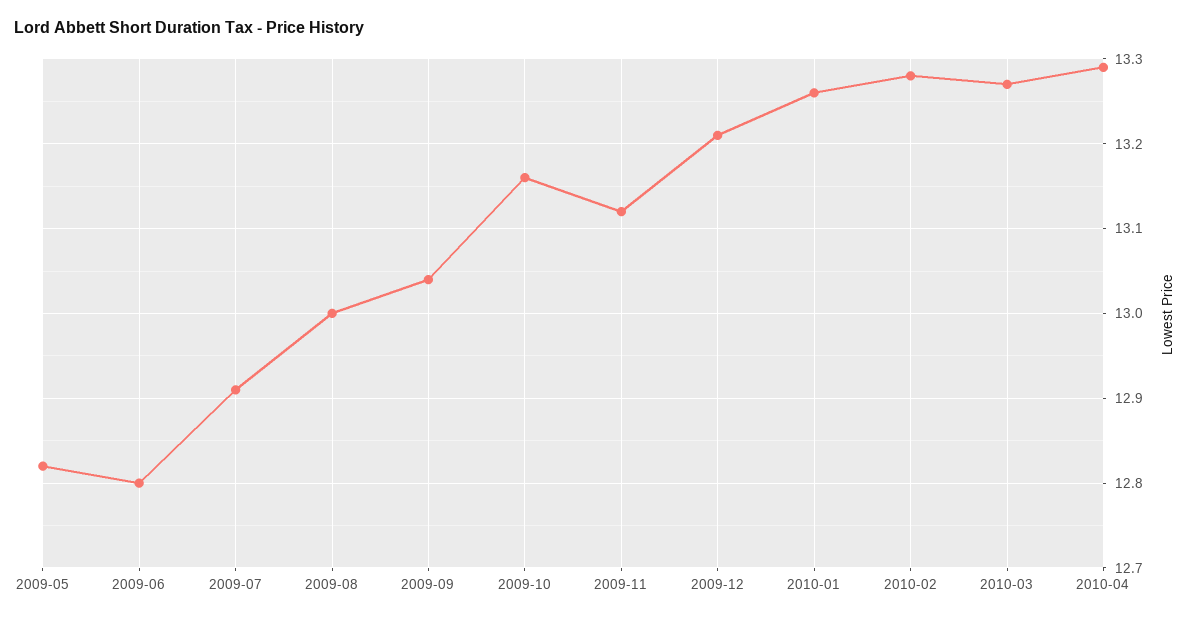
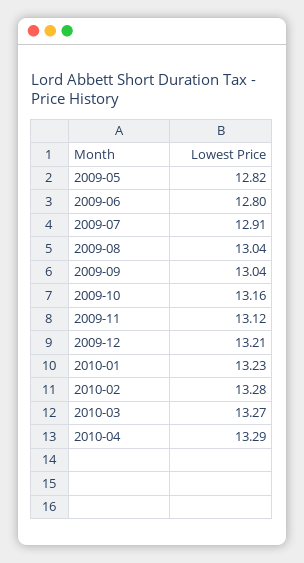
  {
    "2009-05": 12.82,
    "2009-06": 12.8,
    "2009-07": 12.91,
-   "2009-08": 13,
+   "2009-08": 13.04,
    "2009-09": 13.04,
    "2009-10": 13.16,
    "2009-11": 13.12,
    "2009-12": 13.21,
-   "2010-01": 13.26,
+   "2010-01": 13.23,
    "2010-02": 13.28,
    "2010-03": 13.27,
    "2010-04": 13.29
  }

